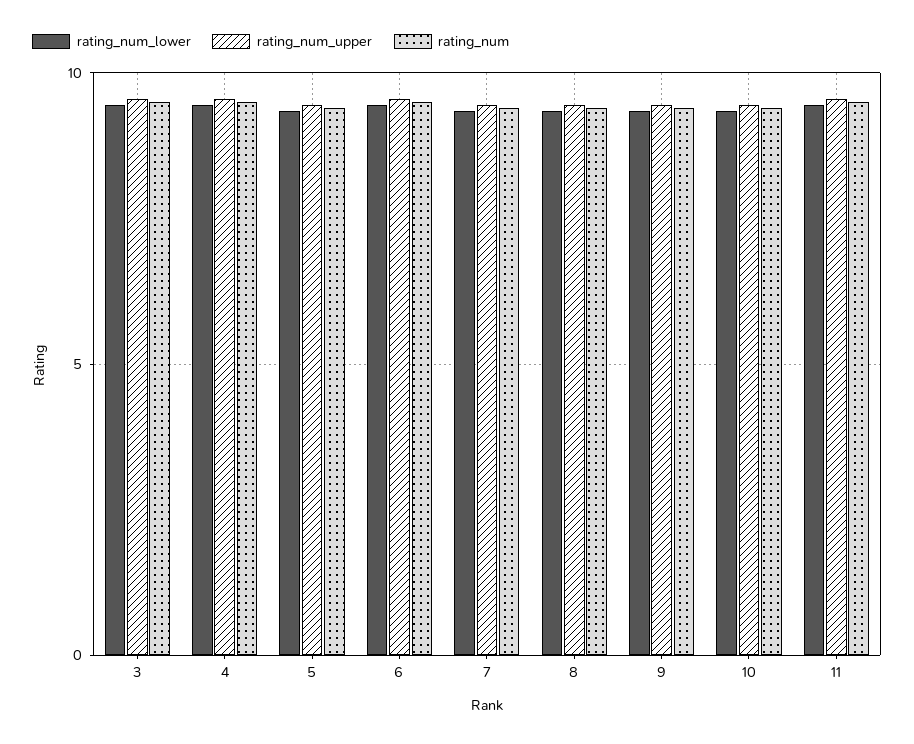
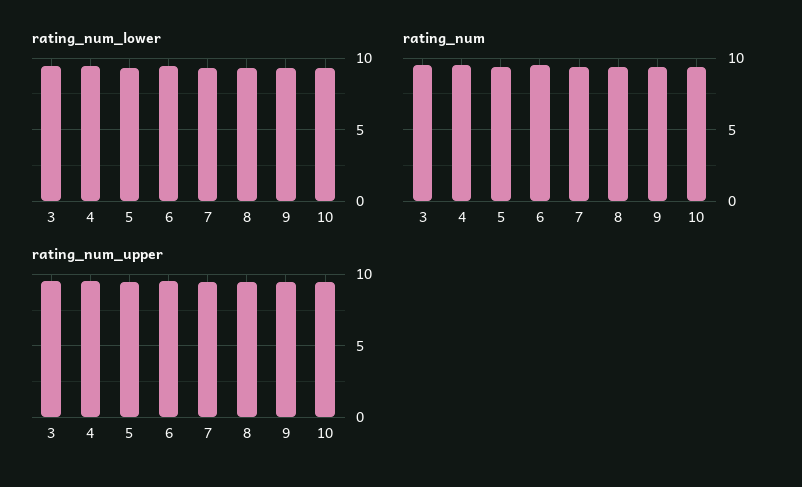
  {
    "rating_num_lower": {
      "3": 9.5,
      "4": 9.5,
      "5": 9.5,
      "6": 9.5,
      "7": 9.5,
      "8": 9.5,
      "9": 9.5,
-     "10": 9.5,
+     "10": 9.5
-     "11": 9.5
    },
    "rating_num_upper": {
      "3": 9.5,
      "4": 9.5,
      "5": 9.5,
      "6": 9.5,
      "7": 9.5,
      "8": 9.5,
      "9": 9.5,
-     "10": 9.5,
+     "10": 9.5
-     "11": 9.5
    },
    "rating_num": {
      "3": 9.5,
      "4": 9.5,
      "5": 9.5,
      "6": 9.5,
      "7": 9.5,
      "8": 9.5,
      "9": 9.5,
-     "10": 9.5,
+     "10": 9.5
-     "11": 9.5
    }
  }

